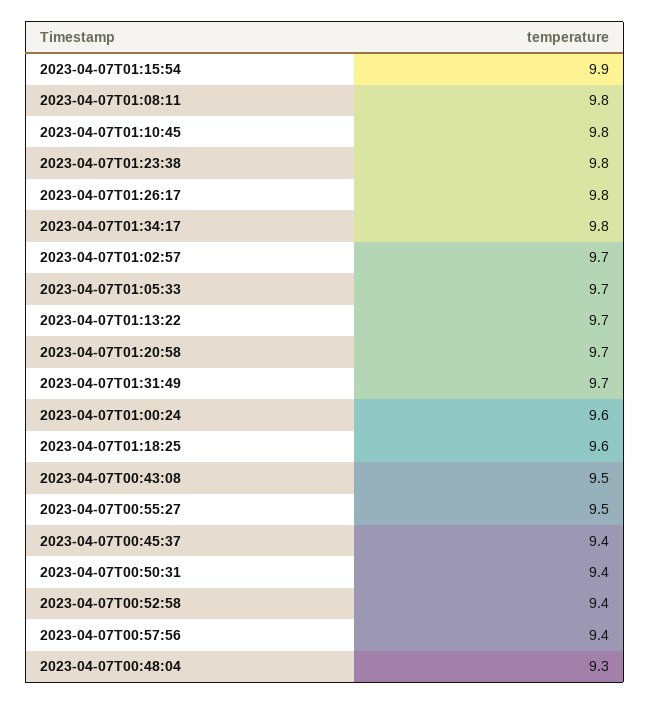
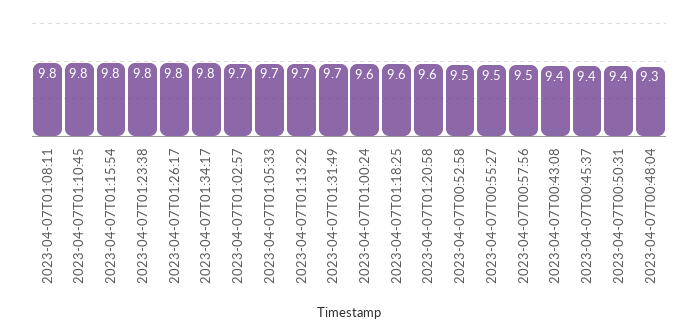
  {
-   "2023-04-07T01:15:54": 9.9,
+   "2023-04-07T01:15:54": 9.8,
    "2023-04-07T01:08:11": 9.8,
    "2023-04-07T01:10:45": 9.8,
    "2023-04-07T01:23:38": 9.8,
    "2023-04-07T01:26:17": 9.8,
    "2023-04-07T01:34:17": 9.8,
    "2023-04-07T01:02:57": 9.7,
    "2023-04-07T01:05:33": 9.7,
    "2023-04-07T01:13:22": 9.7,
-   "2023-04-07T01:20:58": 9.7,
+   "2023-04-07T01:20:58": 9.6,
    "2023-04-07T01:31:49": 9.7,
    "2023-04-07T01:00:24": 9.6,
    "2023-04-07T01:18:25": 9.6,
-   "2023-04-07T00:43:08": 9.5,
+   "2023-04-07T00:43:08": 9.4,
    "2023-04-07T00:55:27": 9.5,
    "2023-04-07T00:45:37": 9.4,
    "2023-04-07T00:50:31": 9.4,
-   "2023-04-07T00:52:58": 9.4,
+   "2023-04-07T00:52:58": 9.5,
-   "2023-04-07T00:57:56": 9.4,
+   "2023-04-07T00:57:56": 9.5,
    "2023-04-07T00:48:04": 9.3
  }

